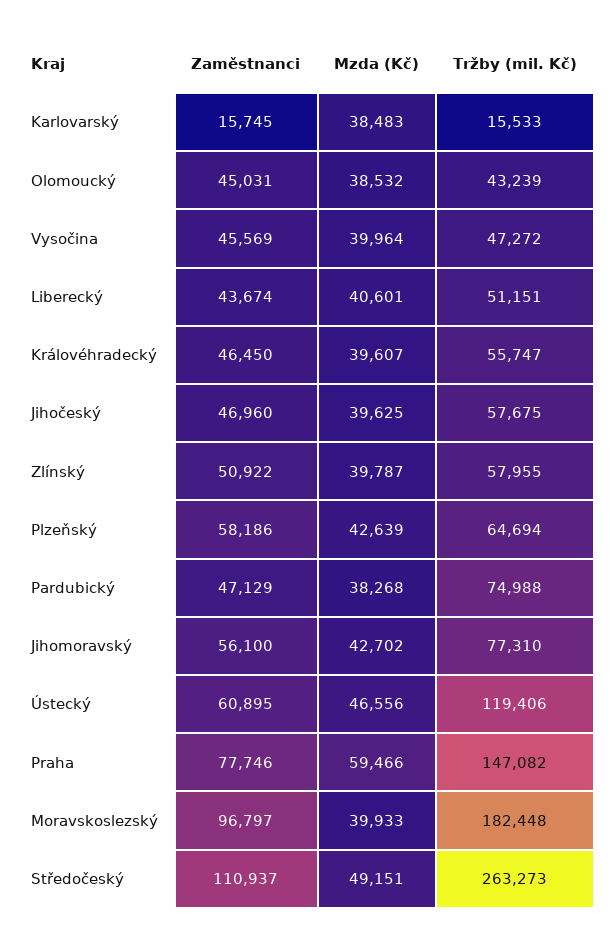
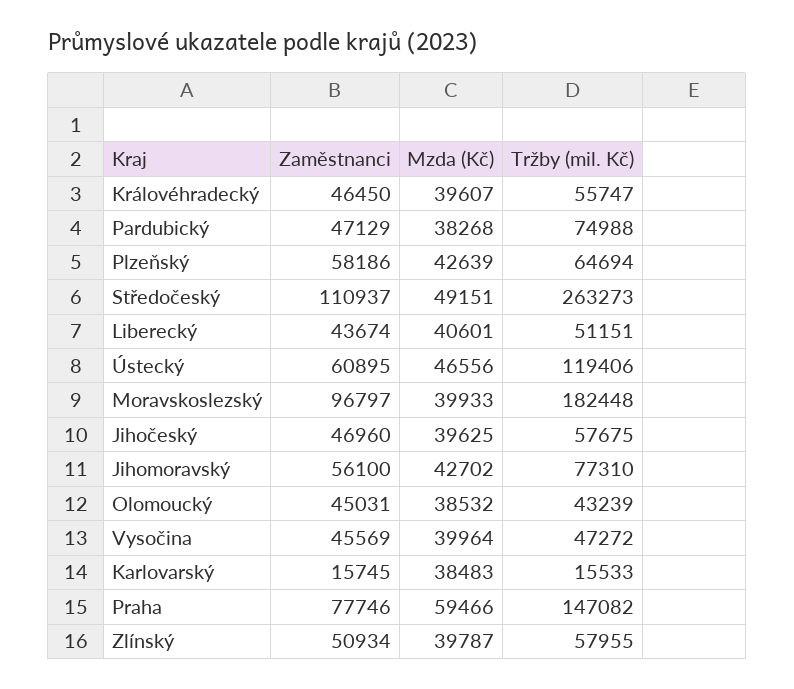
  {
    "Zaměstnanci": {
      "Karlovarský": 15745,
      "Olomoucký": 45031,
      "Vysočina": 45569,
      "Liberecký": 43674,
      "Královéhradecký": 46450,
      "Jihočeský": 46960,
-     "Zlínský": 50922,
+     "Zlínský": 50934,
      "Plzeňský": 58186,
      "Pardubický": 47129,
      "Jihomoravský": 56100,
      "Ústecký": 60895,
      "Praha": 77746,
      "Moravskoslezský": 96797,
      "Středočeský": 110937
    },
    "Mzda (Kč)": {
      "Karlovarský": 38483,
      "Olomoucký": 38532,
      "Vysočina": 39964,
      "Liberecký": 40601,
      "Královéhradecký": 39607,
      "Jihočeský": 39625,
      "Zlínský": 39787,
      "Plzeňský": 42639,
      "Pardubický": 38268,
      "Jihomoravský": 42702,
      "Ústecký": 46556,
      "Praha": 59466,
      "Moravskoslezský": 39933,
      "Středočeský": 49151
    },
    "Tržby (mil. Kč)": {
      "Karlovarský": 15533,
      "Olomoucký": 43239,
      "Vysočina": 47272,
      "Liberecký": 51151,
      "Královéhradecký": 55747,
      "Jihočeský": 57675,
      "Zlínský": 57955,
      "Plzeňský": 64694,
      "Pardubický": 74988,
      "Jihomoravský": 77310,
      "Ústecký": 119406,
      "Praha": 147082,
      "Moravskoslezský": 182448,
      "Středočeský": 263273
    }
  }

